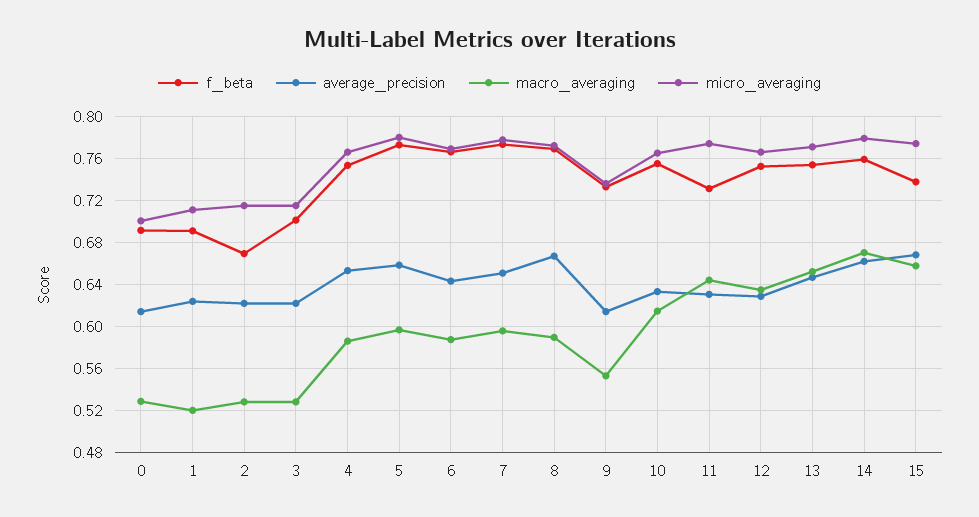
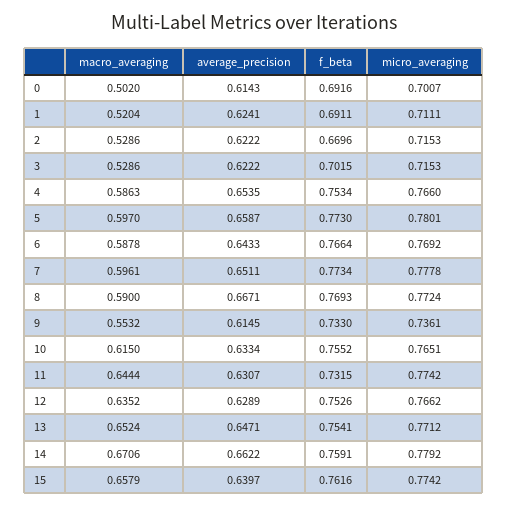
  {
    "f_beta": {
      "0": 0.6916,
      "1": 0.6911,
      "2": 0.6696,
      "3": 0.7015,
      "4": 0.7534,
      "5": 0.773,
      "6": 0.7664,
      "7": 0.7734,
      "8": 0.7693,
      "9": 0.733,
      "10": 0.7552,
      "11": 0.7315,
      "12": 0.7526,
      "13": 0.7541,
      "14": 0.7591,
-     "15": 0.74
+     "15": 0.7616
    },
    "average_precision": {
      "0": 0.6143,
      "1": 0.6241,
      "2": 0.6222,
      "3": 0.6222,
      "4": 0.6535,
      "5": 0.6587,
      "6": 0.6433,
      "7": 0.6511,
      "8": 0.6671,
      "9": 0.6145,
      "10": 0.6334,
      "11": 0.6307,
      "12": 0.6289,
      "13": 0.6471,
      "14": 0.6622,
-     "15": 0.67
+     "15": 0.6397
    },
    "macro_averaging": {
-     "0": 0.53,
+     "0": 0.502,
      "1": 0.5204,
      "2": 0.5286,
      "3": 0.5286,
      "4": 0.5863,
      "5": 0.597,
      "6": 0.5878,
      "7": 0.5961,
      "8": 0.59,
      "9": 0.5532,
      "10": 0.615,
      "11": 0.6444,
      "12": 0.6352,
      "13": 0.6524,
      "14": 0.6706,
      "15": 0.6579
    },
    "micro_averaging": {
      "0": 0.7007,
      "1": 0.7111,
      "2": 0.7153,
      "3": 0.7153,
      "4": 0.766,
      "5": 0.7801,
      "6": 0.7692,
      "7": 0.7778,
      "8": 0.7724,
      "9": 0.7361,
      "10": 0.7651,
      "11": 0.7742,
      "12": 0.7662,
      "13": 0.7712,
      "14": 0.7792,
      "15": 0.7742
    }
  }

